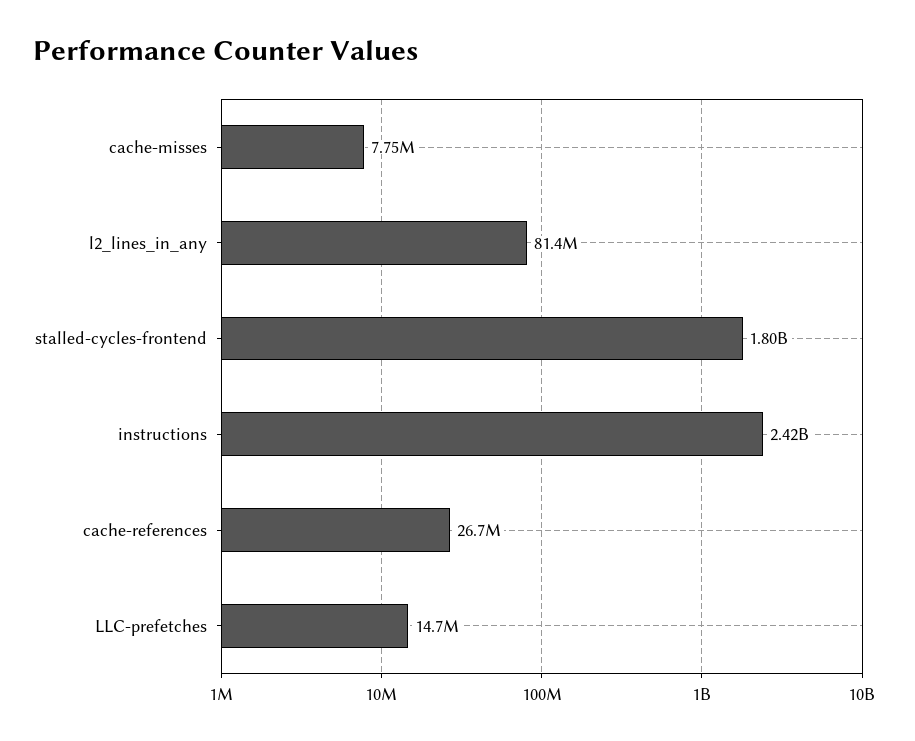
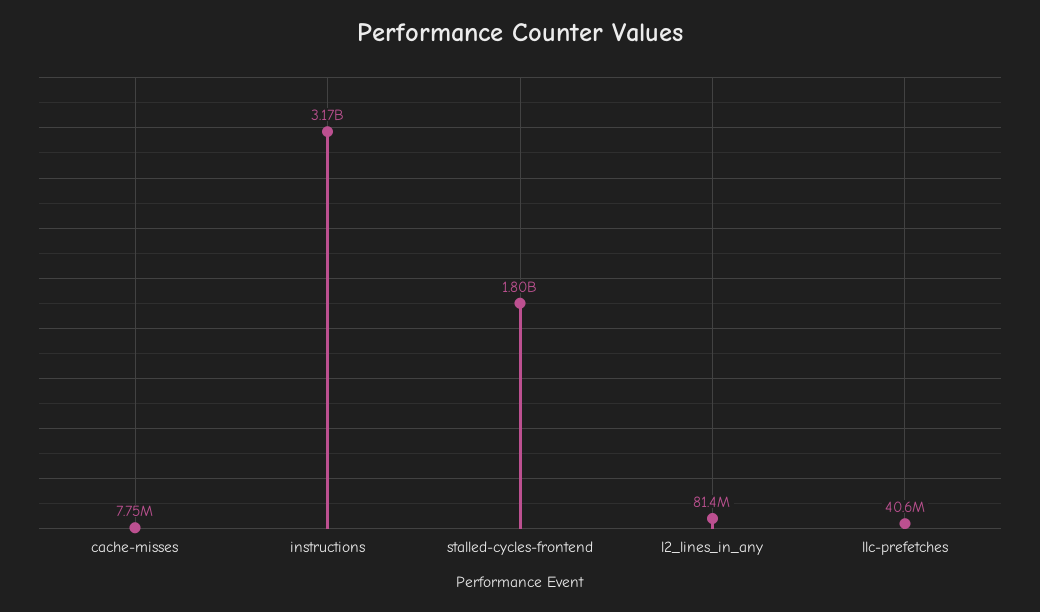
  {
    "cache-misses": 7750000,
    "l2_lines_in_any": 81400000,
    "stalled-cycles-frontend": 1800000000,
-   "instructions": 2420000000,
+   "instructions": 3170000000,
-   "cache-references": 26700000,
-   "LLC-prefetches": 14700000
+   "LLC-prefetches": 40600000
  }

